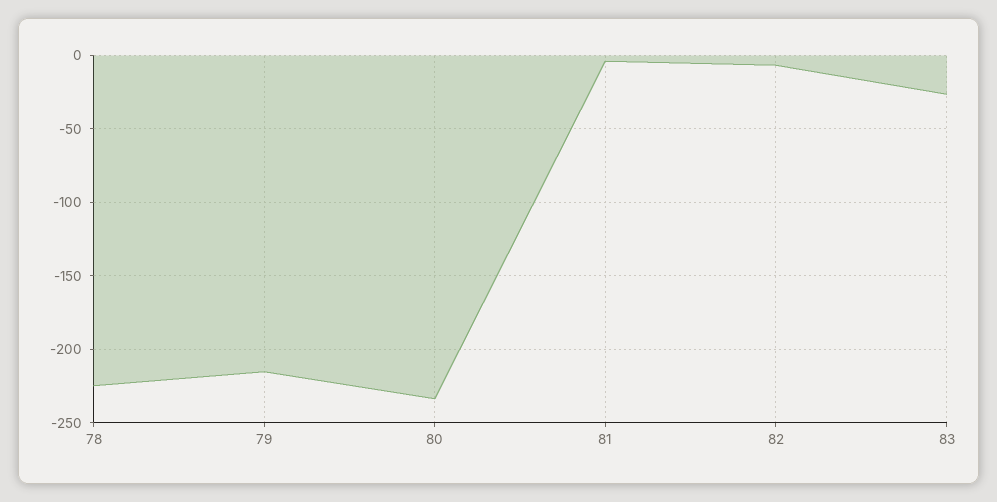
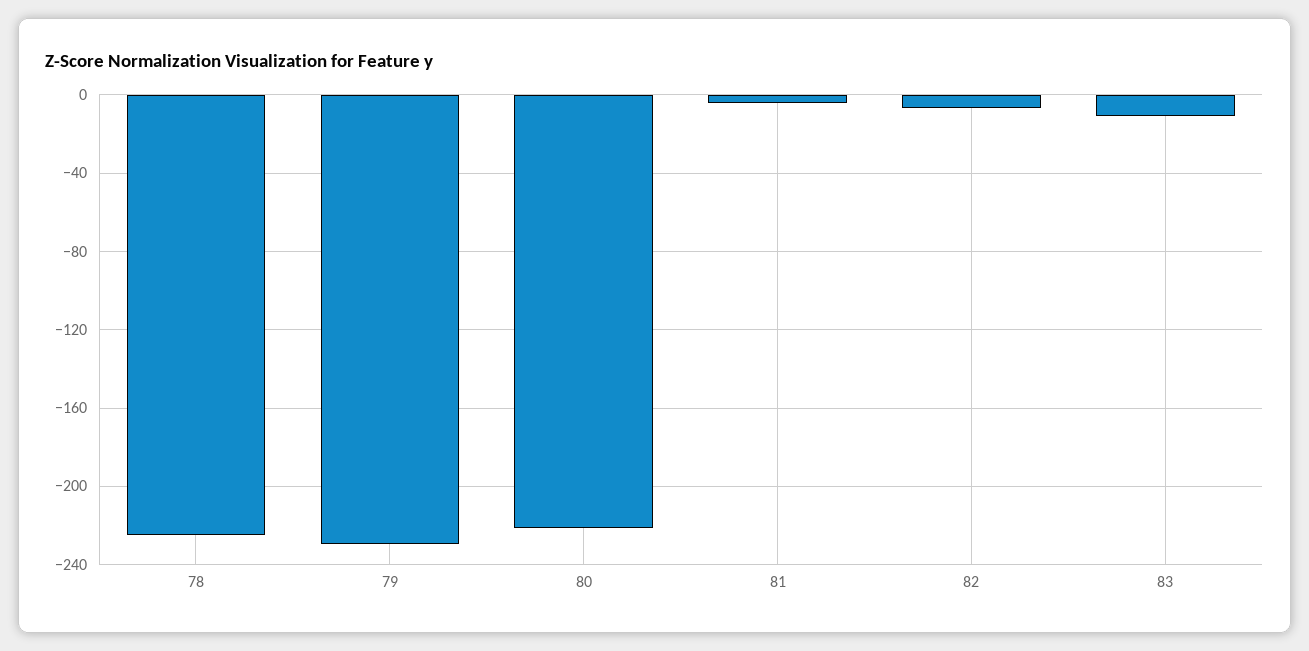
  {
    "78": -225,
-   "79": -215,
+   "79": -230,
-   "80": -235,
+   "80": -220,
    "81": -5,
    "82": -5,
-   "83": -25
+   "83": -10
  }

